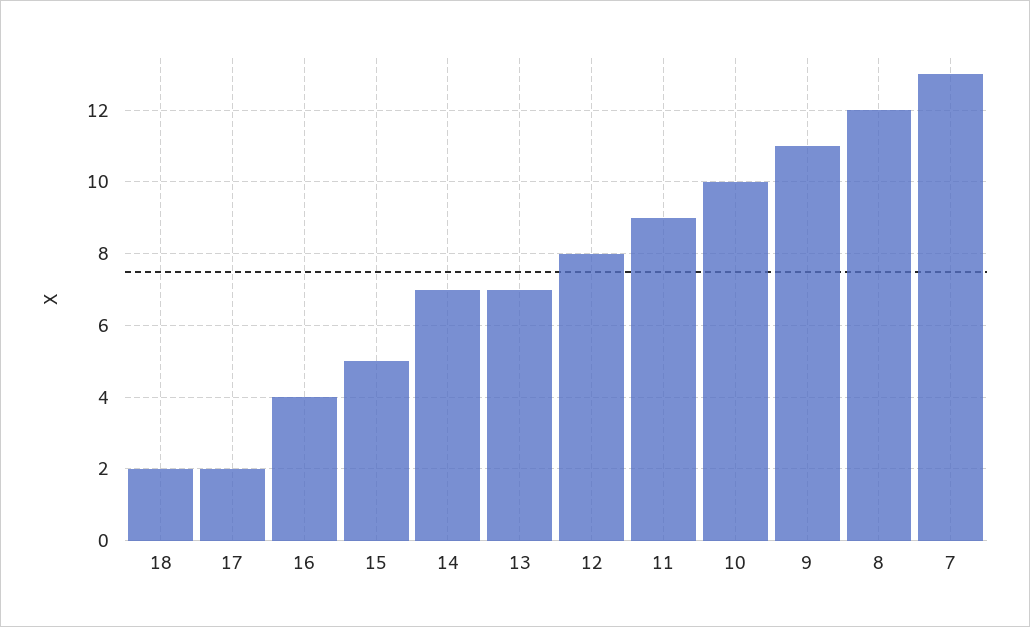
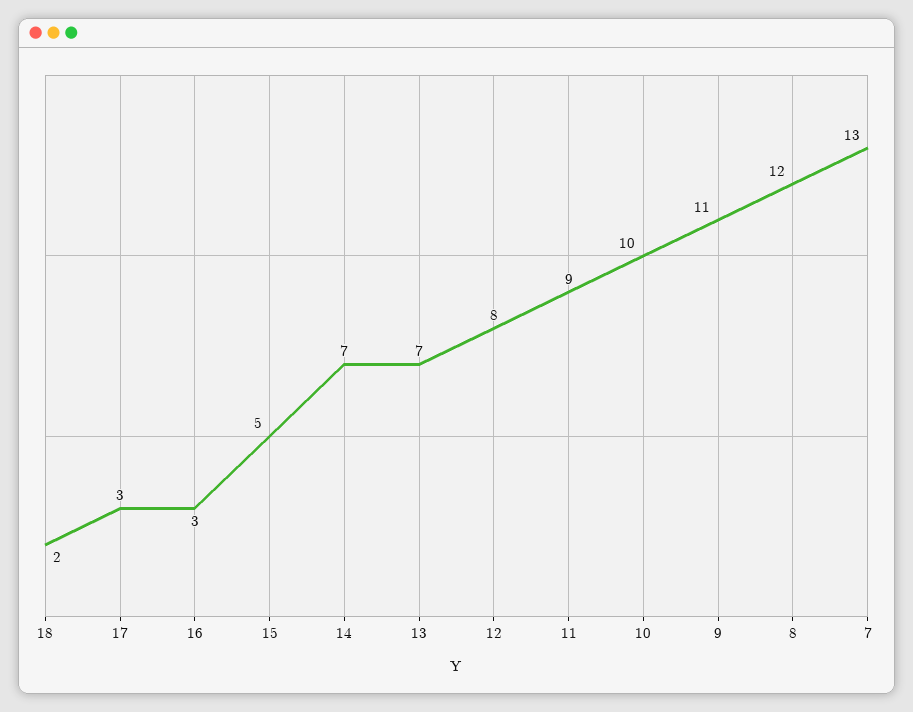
  {
    "18": 2,
-   "17": 2,
+   "17": 3,
-   "16": 4,
+   "16": 3,
    "15": 5,
    "14": 7,
    "13": 7,
    "12": 8,
    "11": 9,
    "10": 10,
    "9": 11,
    "8": 12,
    "7": 13
  }

